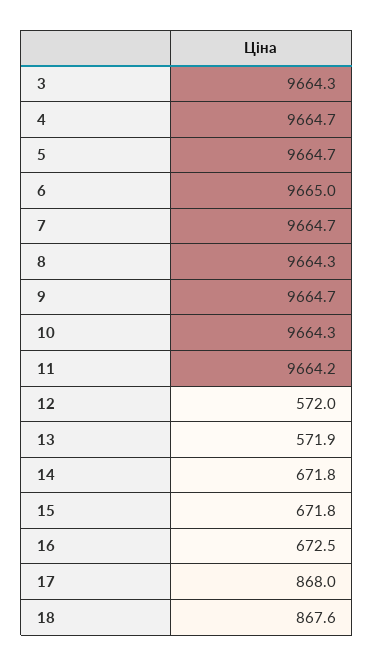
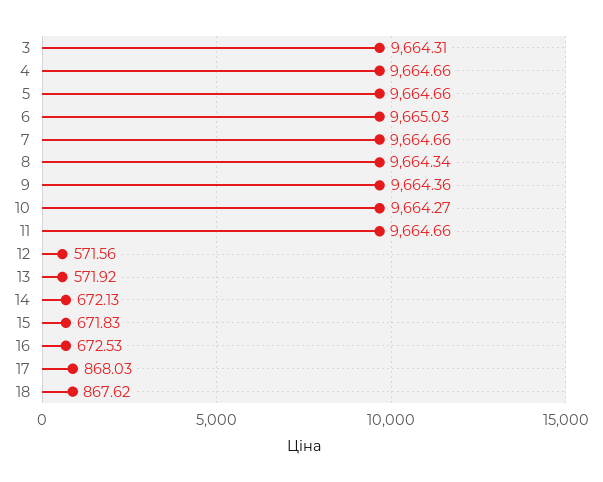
  {
    "3": 9664.31,
    "4": 9664.66,
    "5": 9664.66,
    "6": 9665.03,
    "7": 9664.66,
    "8": 9664.34,
-   "9": 9664.7,
+   "9": 9664.36,
    "10": 9664.27,
-   "11": 9664.2,
+   "11": 9664.66,
-   "12": 572,
+   "12": 571.56,
    "13": 571.92,
-   "14": 671.8,
+   "14": 672.13,
    "15": 671.83,
    "16": 672.53,
    "17": 868.03,
    "18": 867.62
  }

